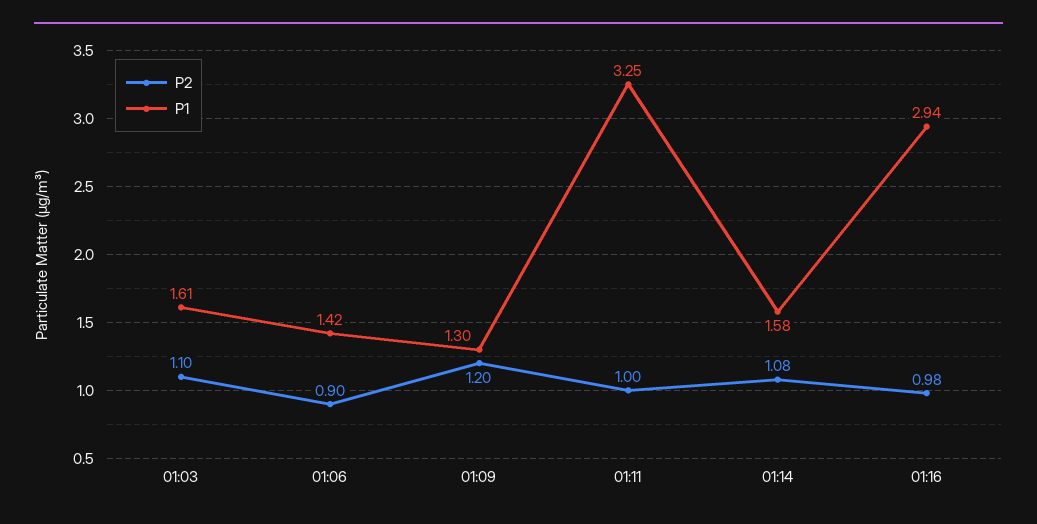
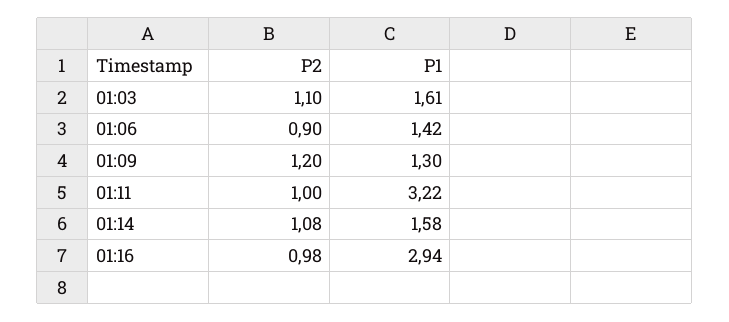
  {
    "P2": {
      "01:03": 1.1,
      "01:06": 0.9,
      "01:09": 1.2,
      "01:11": 1,
      "01:14": 1.08,
      "01:16": 0.98
    },
    "P1": {
      "01:03": 1.61,
      "01:06": 1.42,
      "01:09": 1.3,
-     "01:11": 3.25,
+     "01:11": 3.22,
      "01:14": 1.58,
      "01:16": 2.94
    }
  }

